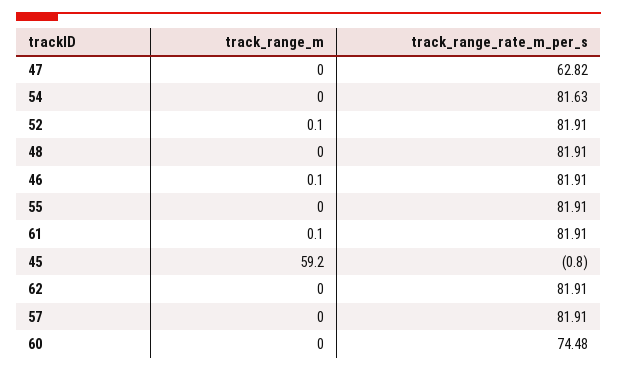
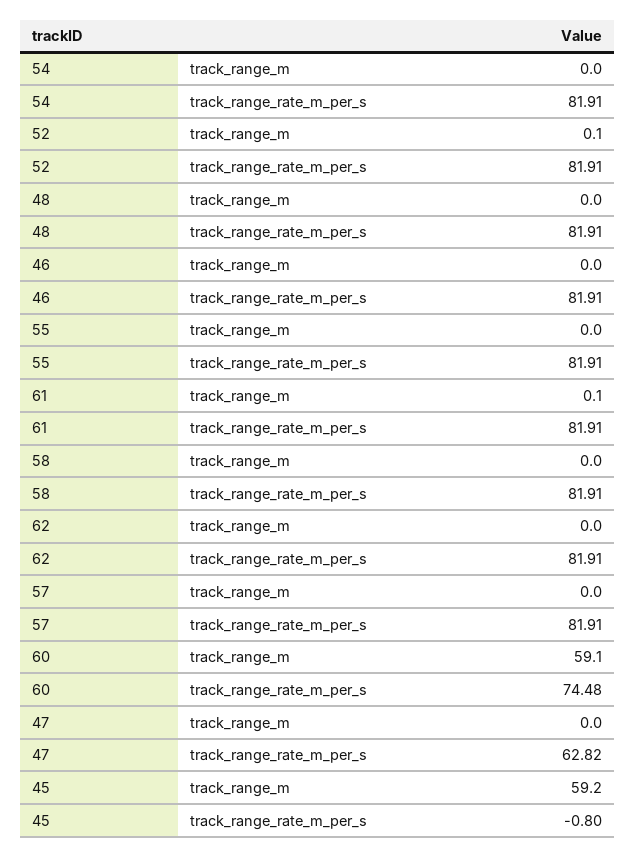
  {
    "track_range_m": {
      "47": 0,
      "54": 0,
      "52": 0.1,
      "48": 0,
-     "46": 0.1,
+     "46": 0,
      "55": 0,
      "61": 0.1,
      "45": 59.2,
      "62": 0,
      "57": 0,
-     "60": 0
+     "60": 59.1,
+     "58": 0
    },
    "track_range_rate_m_per_s": {
      "47": 62.82,
-     "54": 81.63,
+     "54": 81.91,
      "52": 81.91,
      "48": 81.91,
      "46": 81.91,
      "55": 81.91,
      "61": 81.91,
      "45": -0.8,
      "62": 81.91,
      "57": 81.91,
-     "60": 74.48
+     "60": 74.48,
+     "58": 81.91
    }
  }

